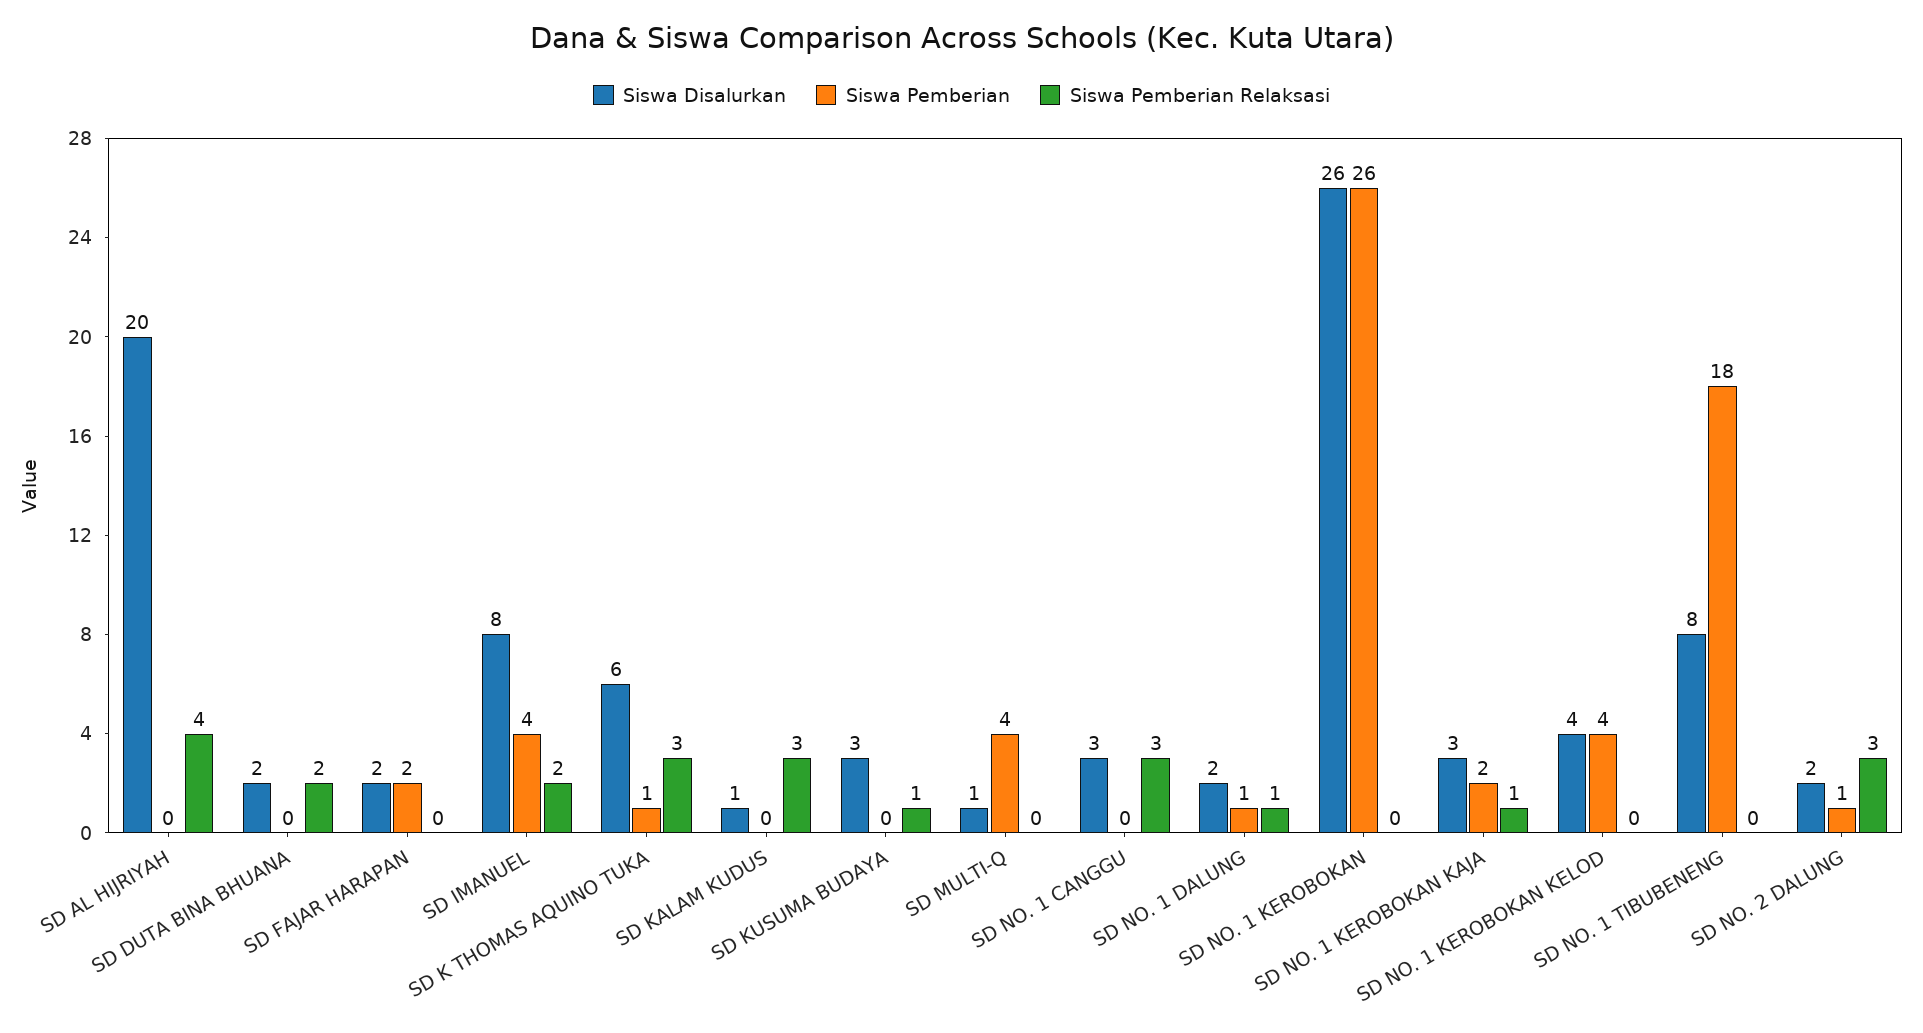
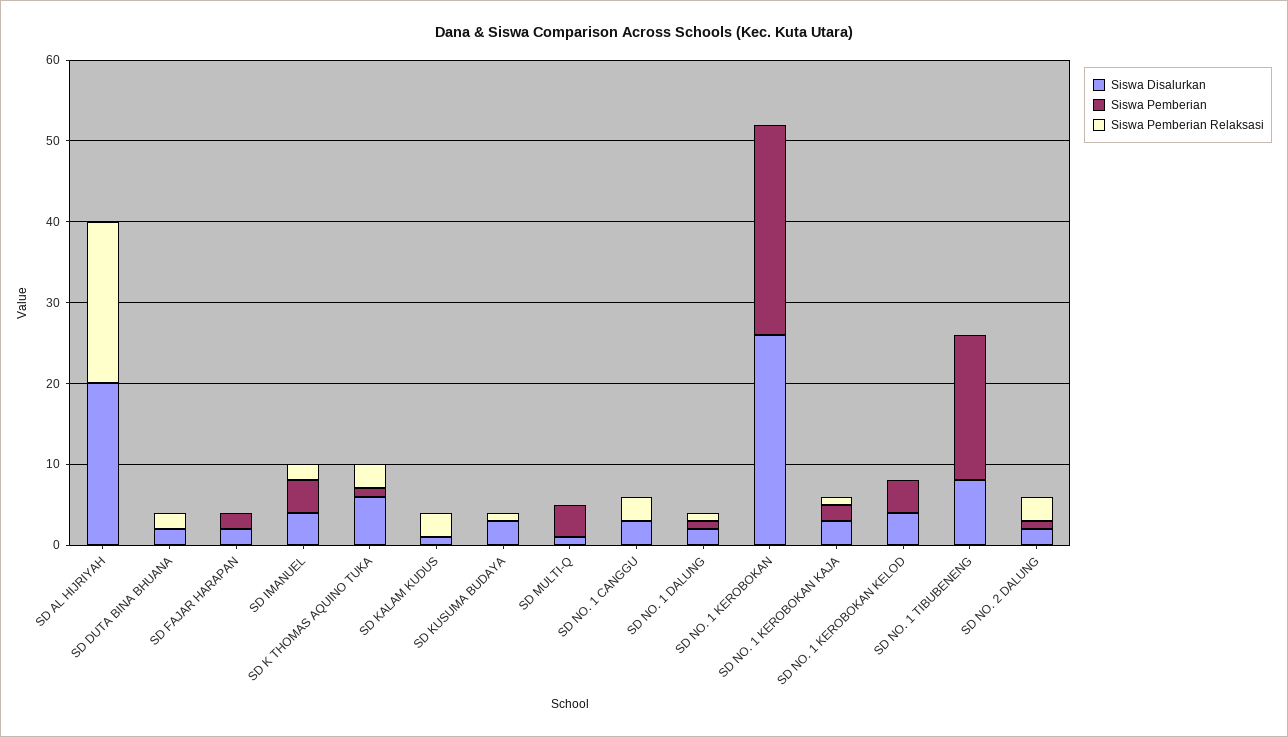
  {
    "Siswa Disalurkan": {
      "SD AL HIJRIYAH": 20,
      "SD DUTA BINA BHUANA": 2,
      "SD FAJAR HARAPAN": 2,
-     "SD IMANUEL": 8,
+     "SD IMANUEL": 4,
      "SD K THOMAS AQUINO TUKA": 6,
      "SD KALAM KUDUS": 1,
      "SD KUSUMA BUDAYA": 3,
      "SD MULTI-Q": 1,
      "SD NO. 1 CANGGU": 3,
      "SD NO. 1 DALUNG": 2,
      "SD NO. 1 KEROBOKAN": 26,
      "SD NO. 1 KEROBOKAN KAJA": 3,
      "SD NO. 1 KEROBOKAN KELOD": 4,
      "SD NO. 1 TIBUBENENG": 8,
      "SD NO. 2 DALUNG": 2
    },
    "Siswa Pemberian": {
      "SD AL HIJRIYAH": 0,
      "SD DUTA BINA BHUANA": 0,
      "SD FAJAR HARAPAN": 2,
      "SD IMANUEL": 4,
      "SD K THOMAS AQUINO TUKA": 1,
      "SD KALAM KUDUS": 0,
      "SD KUSUMA BUDAYA": 0,
      "SD MULTI-Q": 4,
      "SD NO. 1 CANGGU": 0,
      "SD NO. 1 DALUNG": 1,
      "SD NO. 1 KEROBOKAN": 26,
      "SD NO. 1 KEROBOKAN KAJA": 2,
      "SD NO. 1 KEROBOKAN KELOD": 4,
      "SD NO. 1 TIBUBENENG": 18,
      "SD NO. 2 DALUNG": 1
    },
    "Siswa Pemberian Relaksasi": {
-     "SD AL HIJRIYAH": 4,
+     "SD AL HIJRIYAH": 20,
      "SD DUTA BINA BHUANA": 2,
      "SD FAJAR HARAPAN": 0,
      "SD IMANUEL": 2,
      "SD K THOMAS AQUINO TUKA": 3,
      "SD KALAM KUDUS": 3,
      "SD KUSUMA BUDAYA": 1,
      "SD MULTI-Q": 0,
      "SD NO. 1 CANGGU": 3,
      "SD NO. 1 DALUNG": 1,
      "SD NO. 1 KEROBOKAN": 0,
      "SD NO. 1 KEROBOKAN KAJA": 1,
      "SD NO. 1 KEROBOKAN KELOD": 0,
      "SD NO. 1 TIBUBENENG": 0,
      "SD NO. 2 DALUNG": 3
    }
  }

